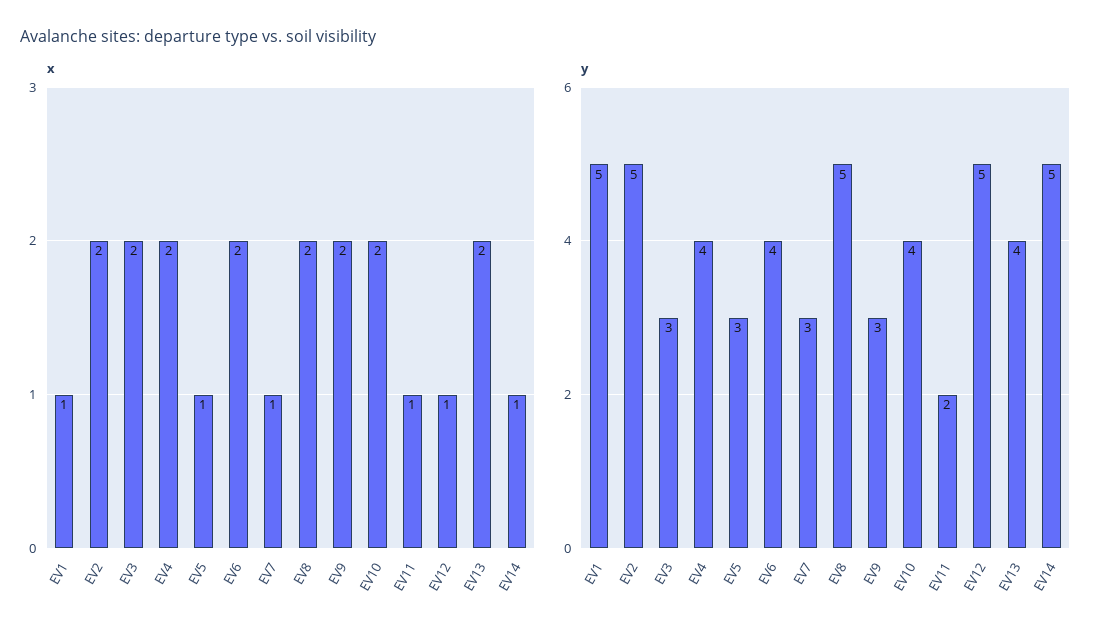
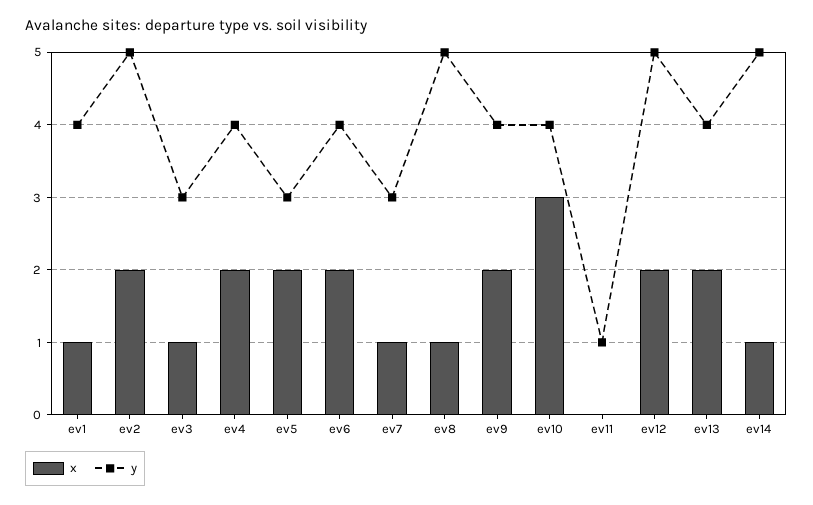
  {
    "x": {
      "EV1": 1,
      "EV2": 2,
-     "EV3": 2,
+     "EV3": 1,
      "EV4": 2,
-     "EV5": 1,
+     "EV5": 2,
      "EV6": 2,
      "EV7": 1,
-     "EV8": 2,
+     "EV8": 1,
      "EV9": 2,
-     "EV10": 2,
+     "EV10": 3,
-     "EV11": 1,
+     "EV11": 0,
-     "EV12": 1,
+     "EV12": 2,
      "EV13": 2,
      "EV14": 1
    },
    "y": {
-     "EV1": 5,
+     "EV1": 4,
      "EV2": 5,
      "EV3": 3,
      "EV4": 4,
      "EV5": 3,
      "EV6": 4,
      "EV7": 3,
      "EV8": 5,
-     "EV9": 3,
+     "EV9": 4,
      "EV10": 4,
-     "EV11": 2,
+     "EV11": 1,
      "EV12": 5,
      "EV13": 4,
      "EV14": 5
    }
  }

